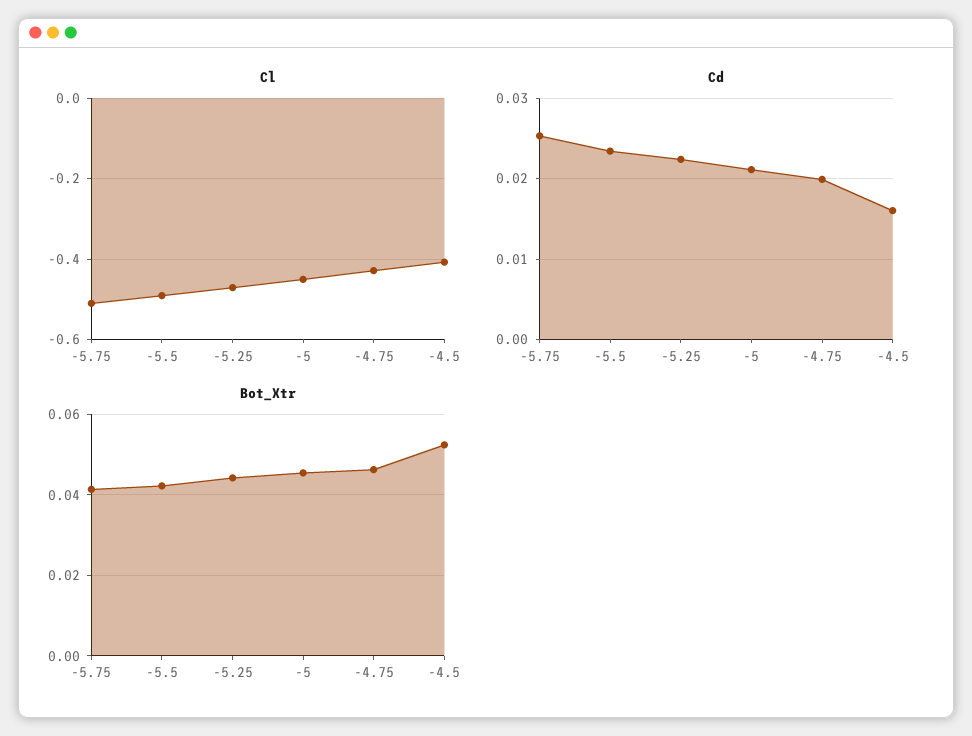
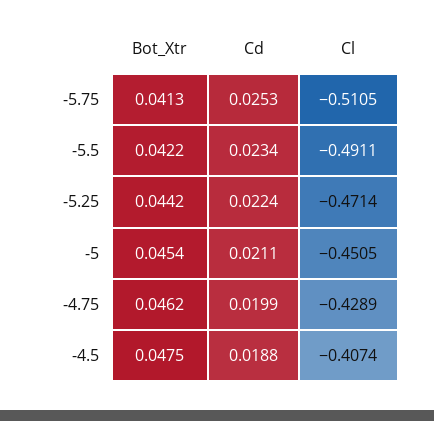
  {
    "Cl": {
      "-5.75": -0.5105,
      "-5.5": -0.4911,
      "-5.25": -0.4714,
      "-5": -0.4505,
      "-4.75": -0.4289,
      "-4.5": -0.4074
    },
    "Cd": {
      "-5.75": 0.0253,
      "-5.5": 0.0234,
      "-5.25": 0.0224,
      "-5": 0.0211,
      "-4.75": 0.0199,
-     "-4.5": 0.016
+     "-4.5": 0.0188
    },
    "Bot_Xtr": {
      "-5.75": 0.0413,
      "-5.5": 0.0422,
      "-5.25": 0.0442,
      "-5": 0.0454,
      "-4.75": 0.0462,
-     "-4.5": 0.052
+     "-4.5": 0.0475
    }
  }

